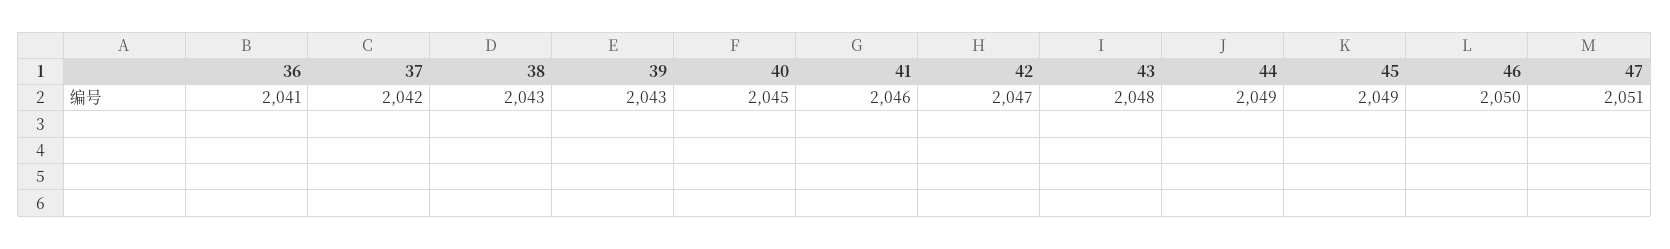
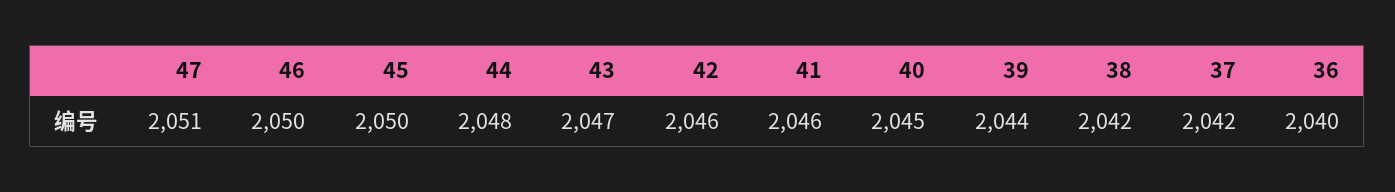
  {
-   "36": 2041,
+   "36": 2040,
    "37": 2042,
-   "38": 2043,
+   "38": 2042,
-   "39": 2043,
+   "39": 2044,
    "40": 2045,
    "41": 2046,
-   "42": 2047,
+   "42": 2046,
-   "43": 2048,
+   "43": 2047,
-   "44": 2049,
+   "44": 2048,
-   "45": 2049,
+   "45": 2050,
    "46": 2050,
    "47": 2051
  }

